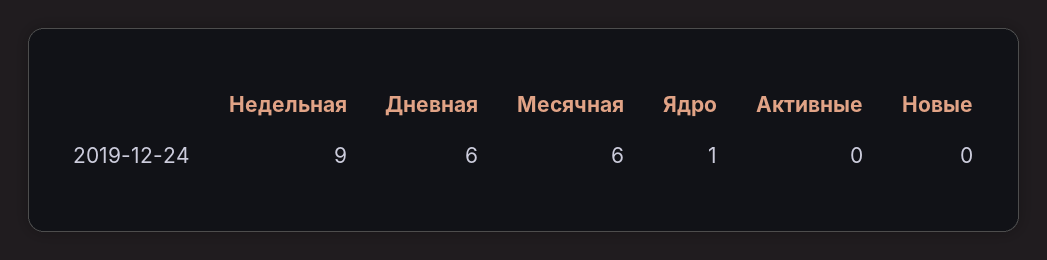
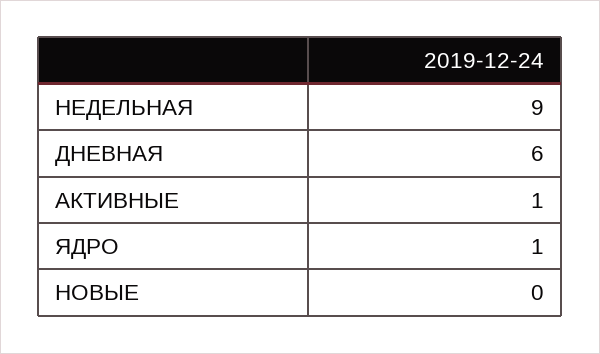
  {
    "Недельная": 9,
    "Дневная": 6,
-   "Месячная": 6,
    "Ядро": 1,
-   "Активные": 0,
+   "Активные": 1,
    "Новые": 0
  }

